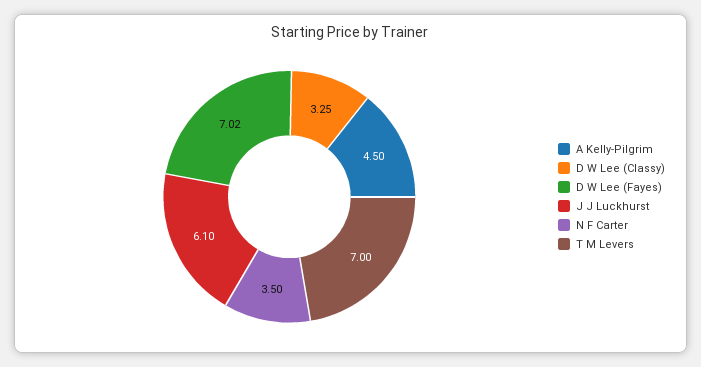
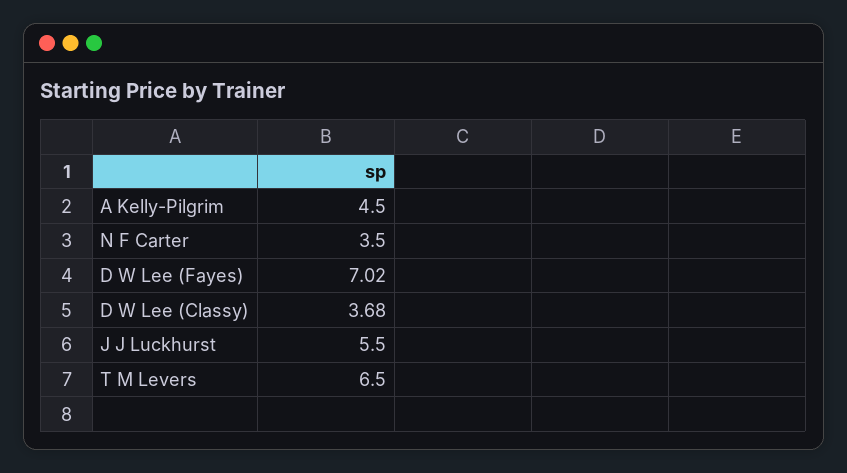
  {
    "A Kelly-Pilgrim": 4.5,
-   "D W Lee (Classy)": 3.25,
+   "D W Lee (Classy)": 3.68,
    "D W Lee (Fayes)": 7.02,
-   "J J Luckhurst": 6.1,
+   "J J Luckhurst": 5.5,
    "N F Carter": 3.5,
-   "T M Levers": 7
+   "T M Levers": 6.5
  }

